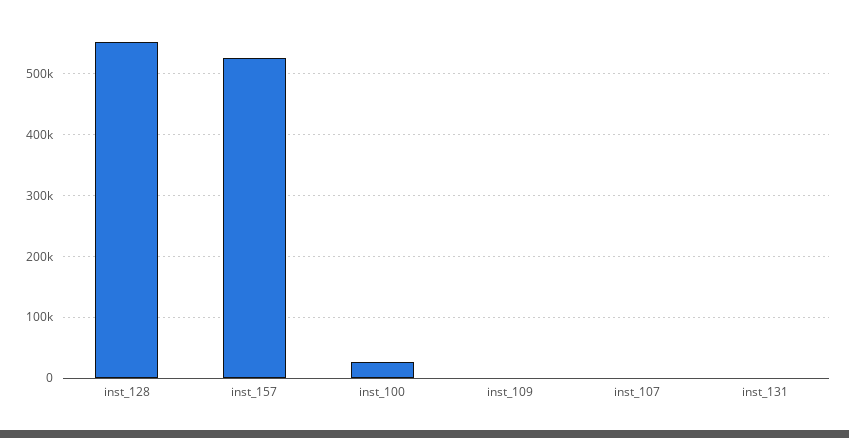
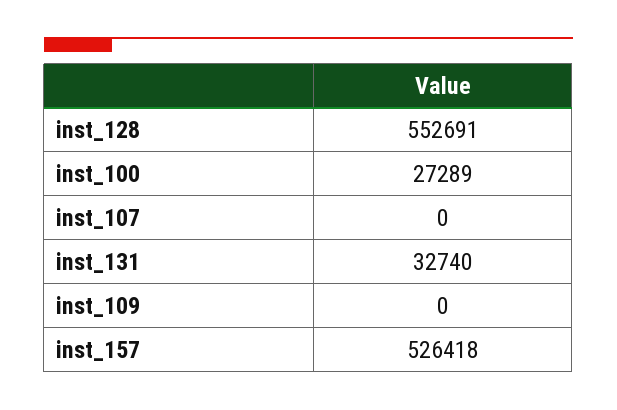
  {
    "inst_128": 552691,
    "inst_157": 526418,
    "inst_100": 27289,
    "inst_109": 0,
    "inst_107": 0,
-   "inst_131": 0
+   "inst_131": 32740
  }

